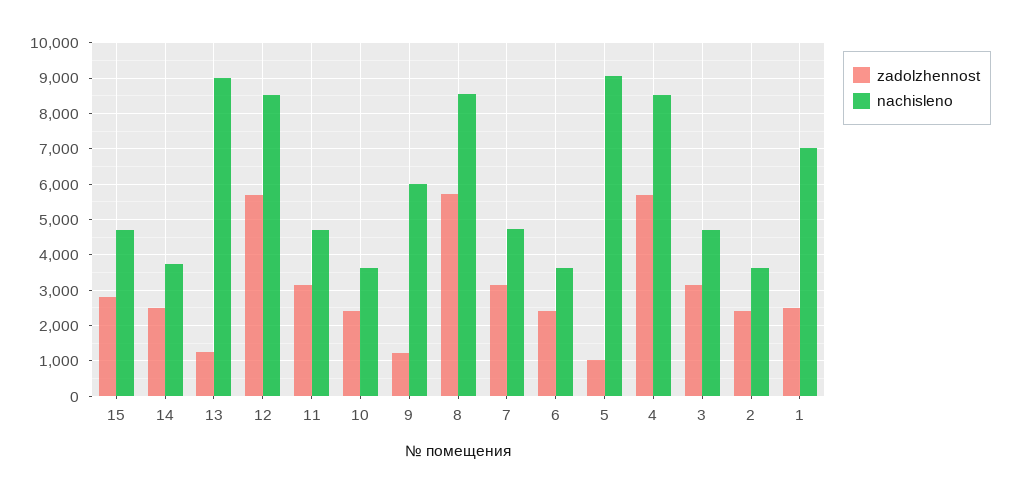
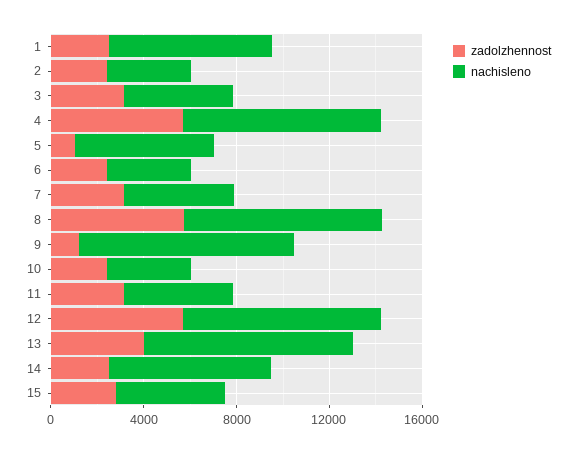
  {
    "zadolzhennost": {
      "15": 2800,
      "14": 2400,
-     "13": 1200,
+     "13": 4000,
      "12": 5600,
      "11": 3200,
      "10": 2400,
      "9": 1200,
      "8": 5800,
      "7": 3200,
      "6": 2400,
      "5": 1000,
      "4": 5600,
      "3": 3200,
      "2": 2400,
      "1": 2400
    },
    "nachisleno": {
      "15": 4600,
-     "14": 3800,
+     "14": 7000,
      "13": 9000,
      "12": 8600,
      "11": 4800,
      "10": 3600,
-     "9": 6000,
+     "9": 9000,
      "8": 8600,
      "7": 4800,
      "6": 3600,
-     "5": 9000,
+     "5": 6000,
      "4": 8600,
      "3": 4800,
      "2": 3600,
      "1": 7000
    }
  }

